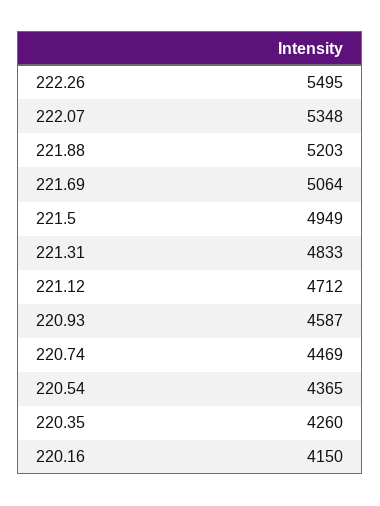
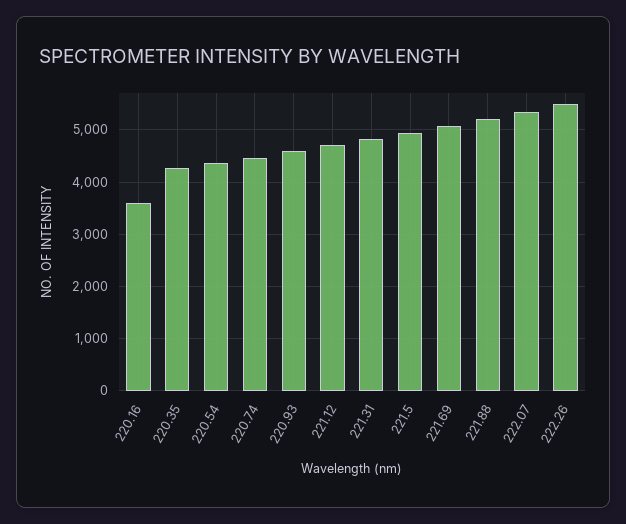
  {
    "222.26": 5495,
    "222.07": 5348,
    "221.88": 5203,
    "221.69": 5064,
    "221.5": 4949,
    "221.31": 4833,
    "221.12": 4712,
    "220.93": 4587,
    "220.74": 4469,
    "220.54": 4365,
    "220.35": 4260,
-   "220.16": 4150
+   "220.16": 3600
  }

